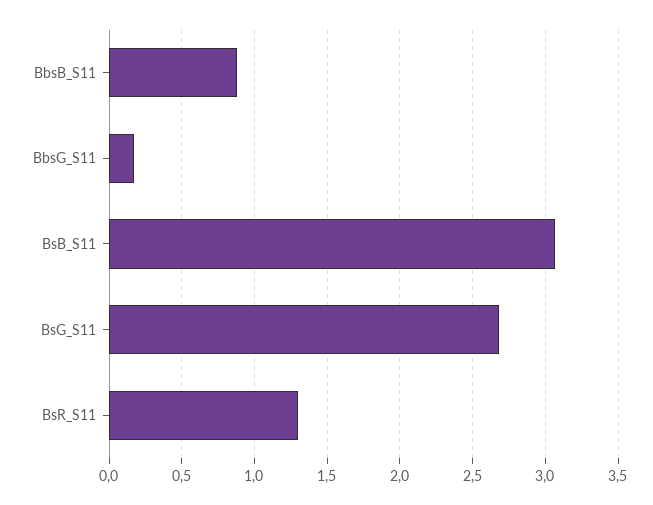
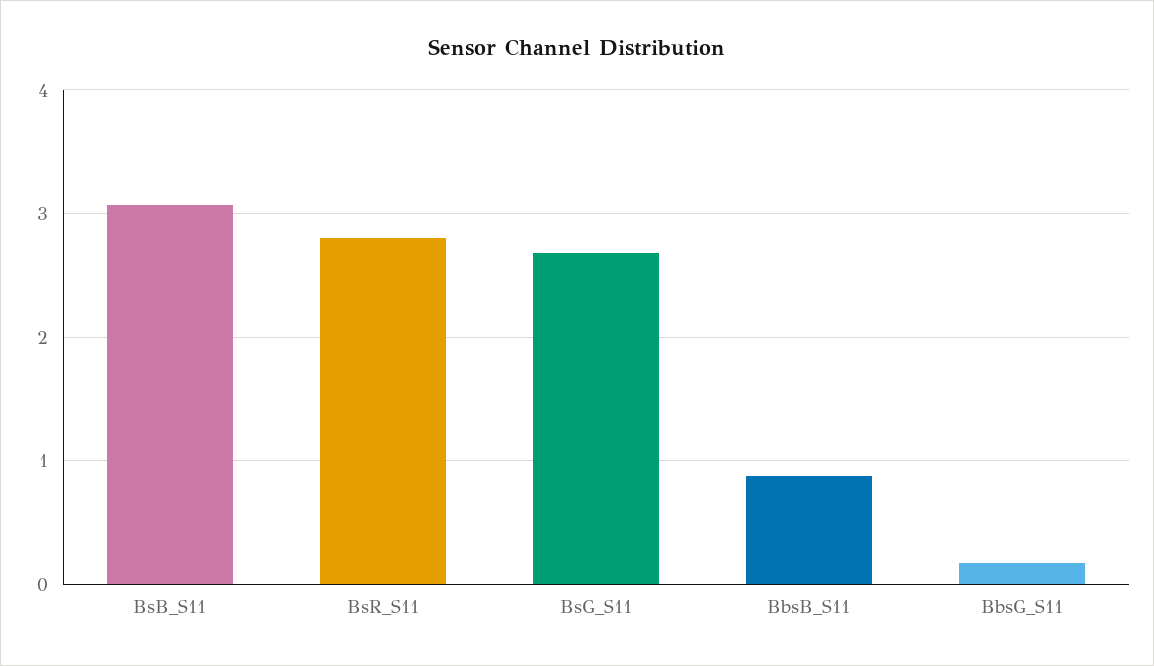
  {
    "BbsB_S11": 0.9,
    "BbsG_S11": 0.15,
    "BsB_S11": 3.05,
    "BsG_S11": 2.7,
-   "BsR_S11": 1.3
+   "BsR_S11": 2.8
  }

